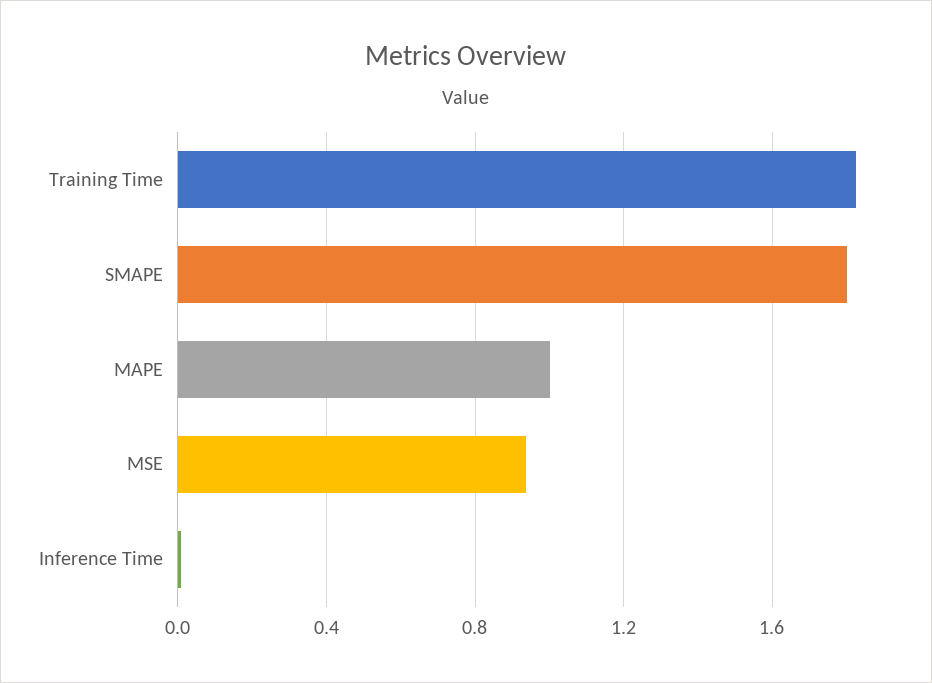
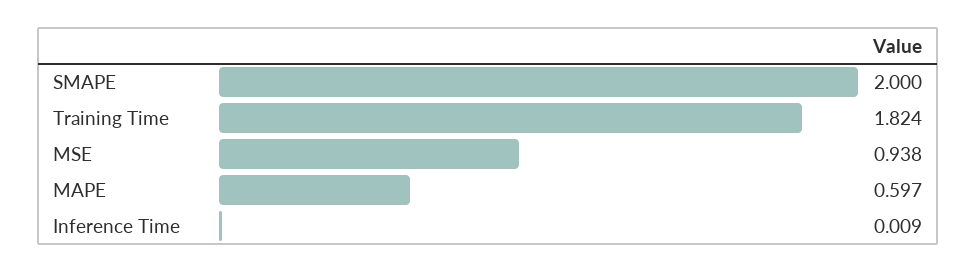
  {
    "Training Time": 1.824,
-   "SMAPE": 1.8,
+   "SMAPE": 2,
-   "MAPE": 1,
+   "MAPE": 0.597,
    "MSE": 0.938,
    "Inference Time": 0.009
  }

